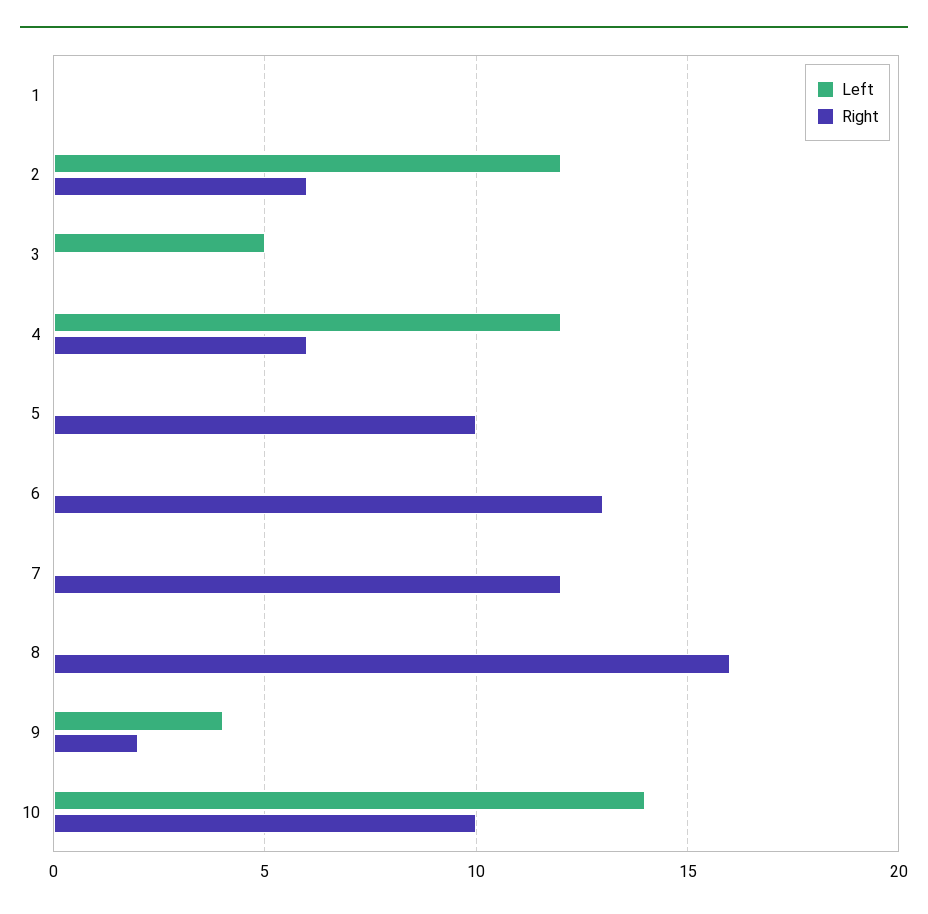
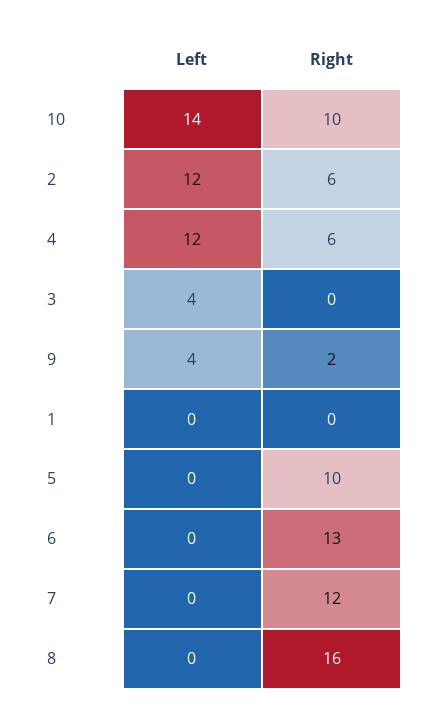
  {
    "Left": {
      "1": 0,
      "2": 12,
-     "3": 5,
+     "3": 4,
      "4": 12,
      "5": 0,
      "6": 0,
      "7": 0,
      "8": 0,
      "9": 4,
      "10": 14
    },
    "Right": {
      "1": 0,
      "2": 6,
      "3": 0,
      "4": 6,
      "5": 10,
      "6": 13,
      "7": 12,
      "8": 16,
      "9": 2,
      "10": 10
    }
  }

